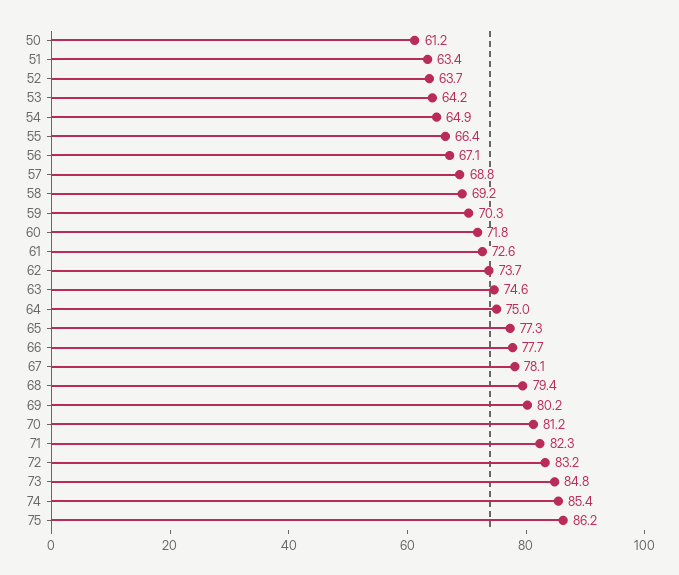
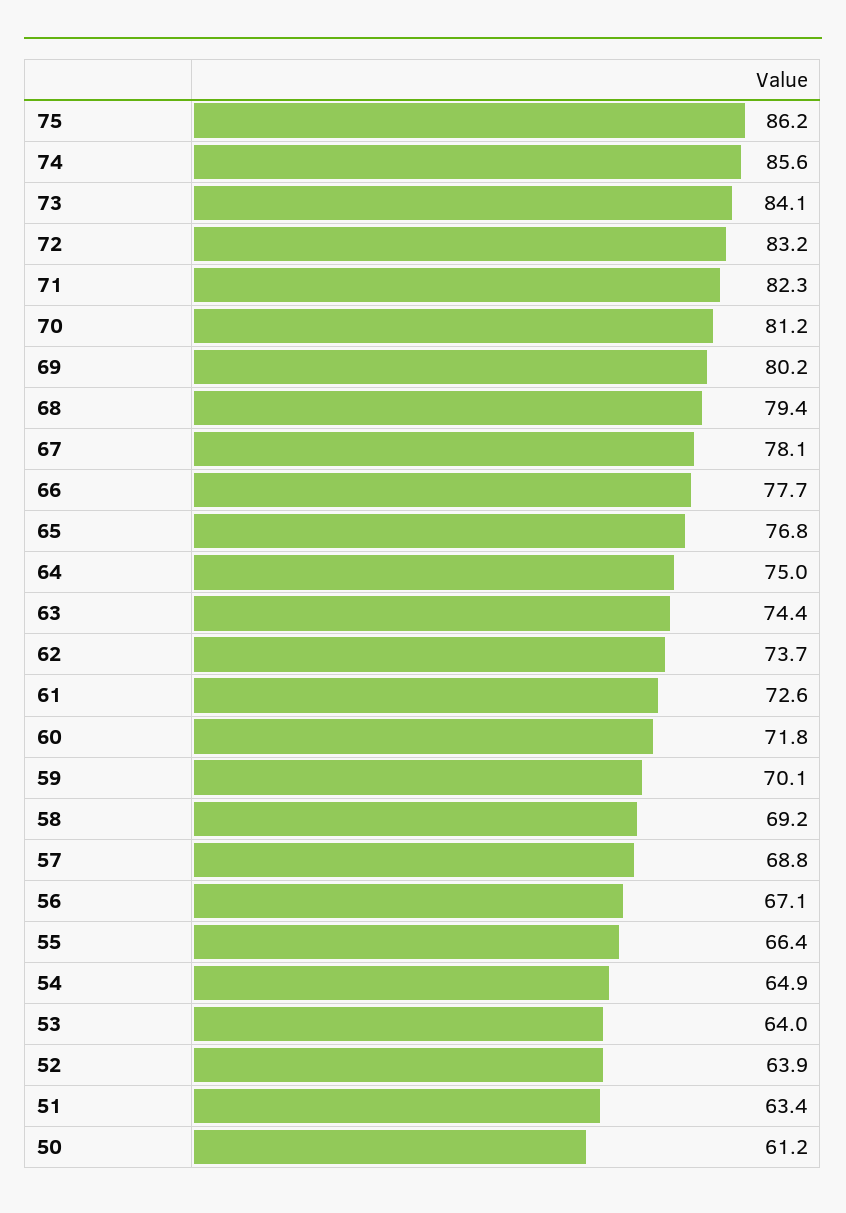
  {
    "50": 61.2,
    "51": 63.4,
-   "52": 63.7,
+   "52": 63.9,
-   "53": 64.2,
+   "53": 64,
    "54": 64.9,
    "55": 66.4,
    "56": 67.1,
    "57": 68.8,
    "58": 69.2,
-   "59": 70.3,
+   "59": 70.1,
    "60": 71.8,
    "61": 72.6,
    "62": 73.7,
-   "63": 74.6,
+   "63": 74.4,
    "64": 75,
-   "65": 77.3,
+   "65": 76.8,
    "66": 77.7,
    "67": 78.1,
    "68": 79.4,
    "69": 80.2,
    "70": 81.2,
    "71": 82.3,
    "72": 83.2,
-   "73": 84.8,
+   "73": 84.1,
-   "74": 85.4,
+   "74": 85.6,
    "75": 86.2
  }

